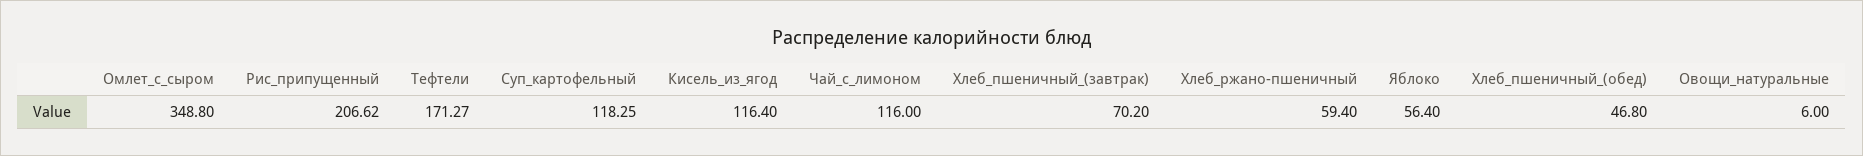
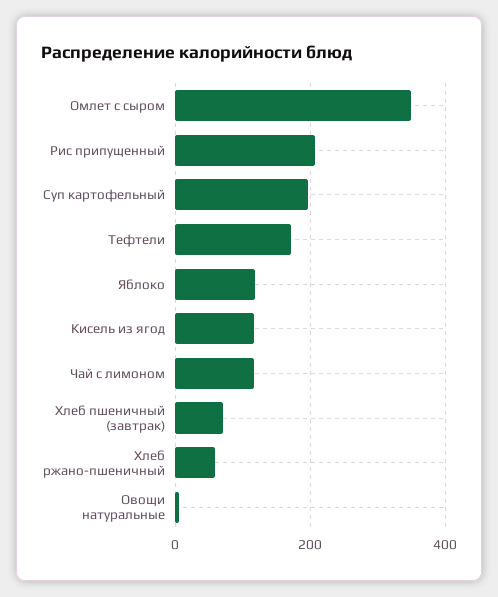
  {
    "Омлет_с_сыром": 348.8,
    "Рис_припущенный": 206.62,
    "Тефтели": 171.27,
-   "Суп_картофельный": 118.25,
+   "Суп_картофельный": 200,
    "Кисель_из_ягод": 116.4,
    "Чай_с_лимоном": 116,
    "Хлеб_пшеничный_(завтрак)": 70.2,
    "Хлеб_ржано-пшеничный": 59.4,
-   "Яблоко": 56.4,
+   "Яблоко": 120,
-   "Хлеб_пшеничный_(обед)": 46.8,
    "Овощи_натуральные": 6
  }

